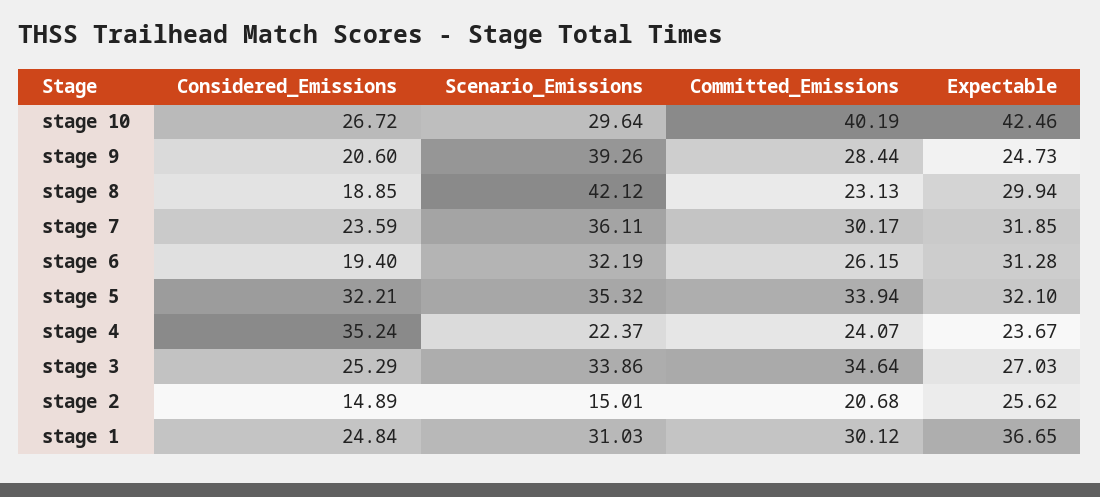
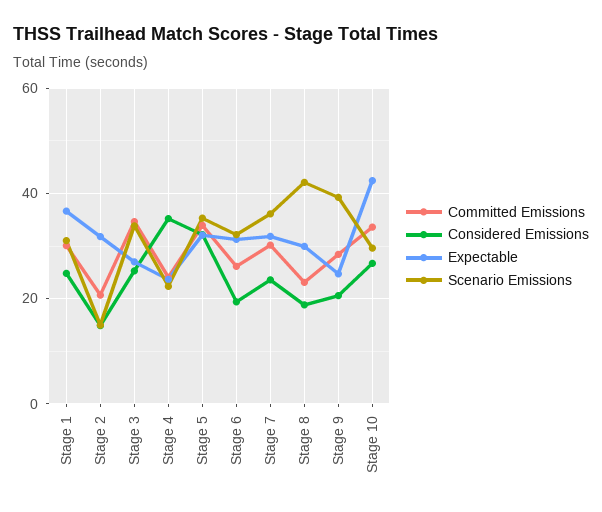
  {
    "Considered_Emissions": {
      "stage 10": 26.72,
      "stage 9": 20.6,
      "stage 8": 18.85,
      "stage 7": 23.59,
      "stage 6": 19.4,
      "stage 5": 32.21,
      "stage 4": 35.24,
      "stage 3": 25.29,
      "stage 2": 14.89,
      "stage 1": 24.84
    },
    "Scenario_Emissions": {
      "stage 10": 29.64,
      "stage 9": 39.26,
      "stage 8": 42.12,
      "stage 7": 36.11,
      "stage 6": 32.19,
      "stage 5": 35.32,
      "stage 4": 22.37,
      "stage 3": 33.86,
      "stage 2": 15.01,
      "stage 1": 31.03
    },
    "Committed_Emissions": {
-     "stage 10": 40.19,
+     "stage 10": 34,
      "stage 9": 28.44,
      "stage 8": 23.13,
      "stage 7": 30.17,
      "stage 6": 26.15,
      "stage 5": 33.94,
      "stage 4": 24.07,
      "stage 3": 34.64,
      "stage 2": 20.68,
      "stage 1": 30.12
    },
    "Expectable": {
      "stage 10": 42.46,
      "stage 9": 24.73,
      "stage 8": 29.94,
      "stage 7": 31.85,
      "stage 6": 31.28,
      "stage 5": 32.1,
      "stage 4": 23.67,
      "stage 3": 27.03,
-     "stage 2": 25.62,
+     "stage 2": 32,
      "stage 1": 36.65
    }
  }

